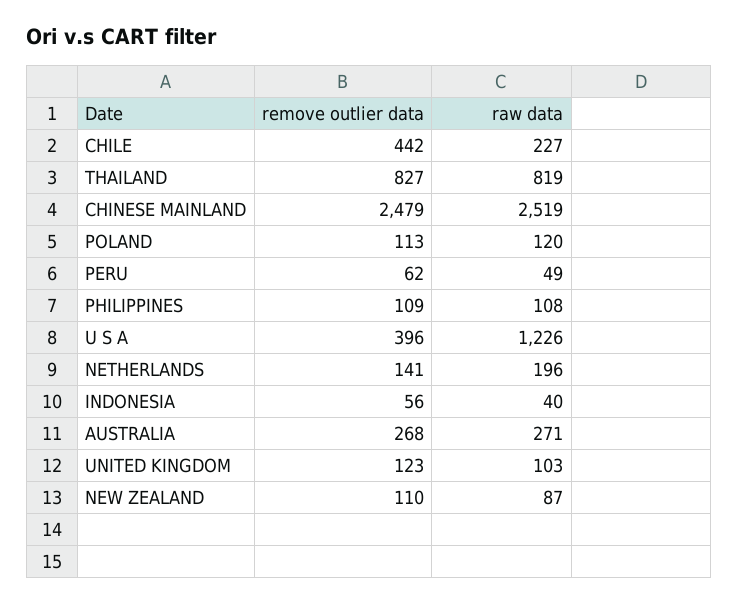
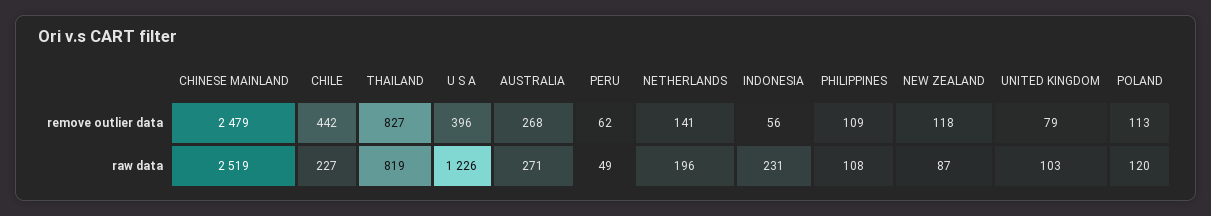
  {
    "remove outlier data": {
      "CHILE": 442,
      "THAILAND": 827,
      "CHINESE MAINLAND": 2479,
      "POLAND": 113,
      "PERU": 62,
      "PHILIPPINES": 109,
      "U S A": 396,
      "NETHERLANDS": 141,
      "INDONESIA": 56,
      "AUSTRALIA": 268,
-     "UNITED KINGDOM": 123,
+     "UNITED KINGDOM": 79,
-     "NEW ZEALAND": 110
+     "NEW ZEALAND": 118
    },
    "raw data": {
      "CHILE": 227,
      "THAILAND": 819,
      "CHINESE MAINLAND": 2519,
      "POLAND": 120,
      "PERU": 49,
      "PHILIPPINES": 108,
      "U S A": 1226,
      "NETHERLANDS": 196,
-     "INDONESIA": 40,
+     "INDONESIA": 231,
      "AUSTRALIA": 271,
      "UNITED KINGDOM": 103,
      "NEW ZEALAND": 87
    }
  }

